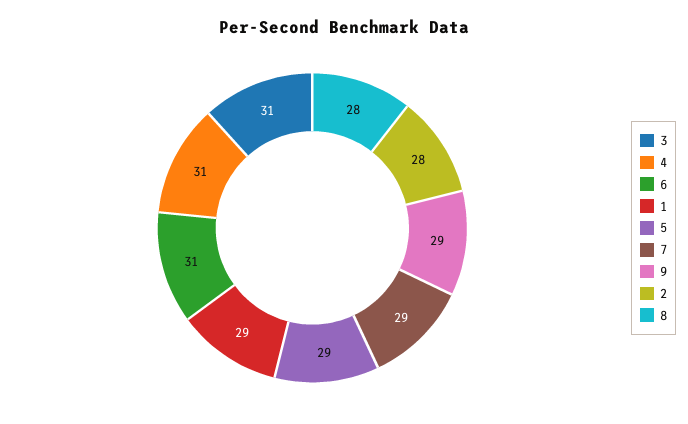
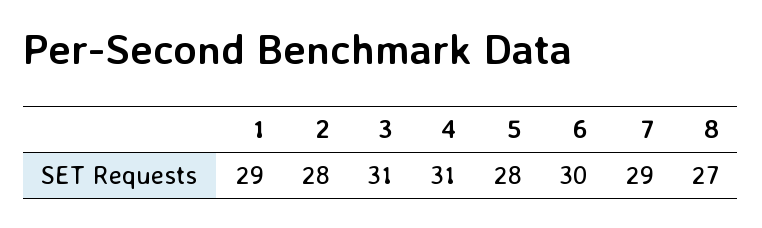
  {
    "3": 31,
    "4": 31,
-   "6": 31,
+   "6": 30,
    "1": 29,
-   "5": 29,
+   "5": 28,
    "7": 29,
-   "9": 29,
    "2": 28,
-   "8": 28
+   "8": 27
  }

